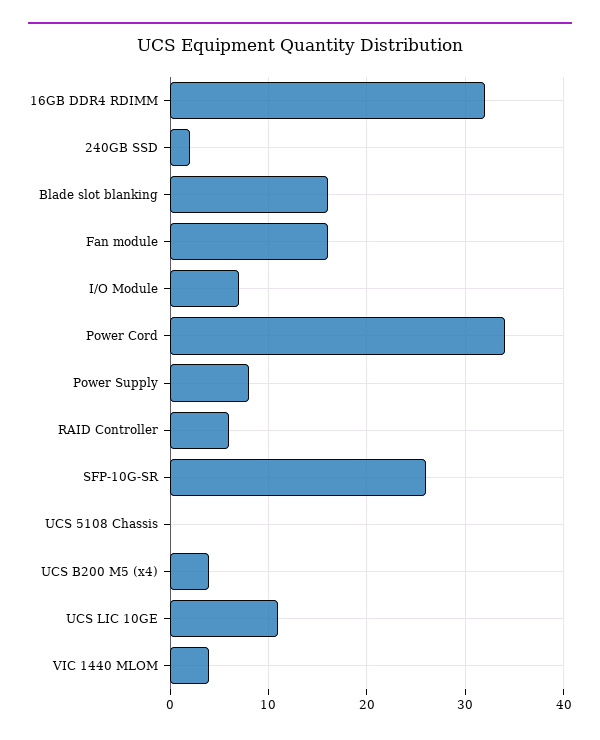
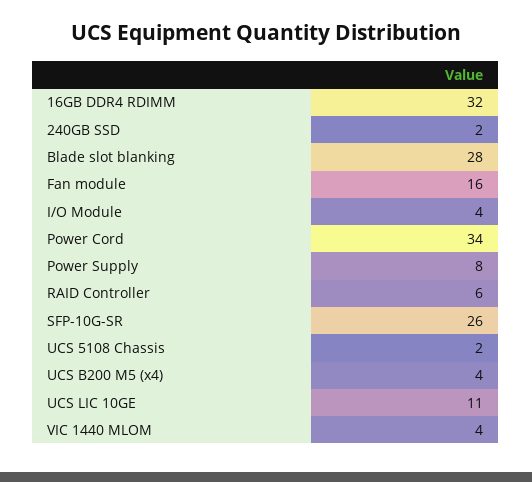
  {
    "16GB DDR4 RDIMM": 32,
    "240GB SSD": 2,
-   "Blade slot blanking": 16,
+   "Blade slot blanking": 28,
    "Fan module": 16,
-   "I/O Module": 7,
+   "I/O Module": 4,
    "Power Cord": 34,
    "Power Supply": 8,
    "RAID Controller": 6,
    "SFP-10G-SR": 26,
-   "UCS 5108 Chassis": 0,
+   "UCS 5108 Chassis": 2,
    "UCS B200 M5 (x4)": 4,
    "UCS LIC 10GE": 11,
    "VIC 1440 MLOM": 4
  }

